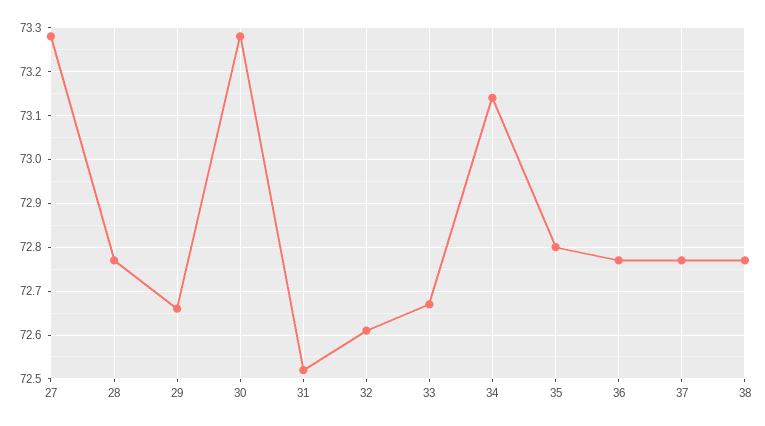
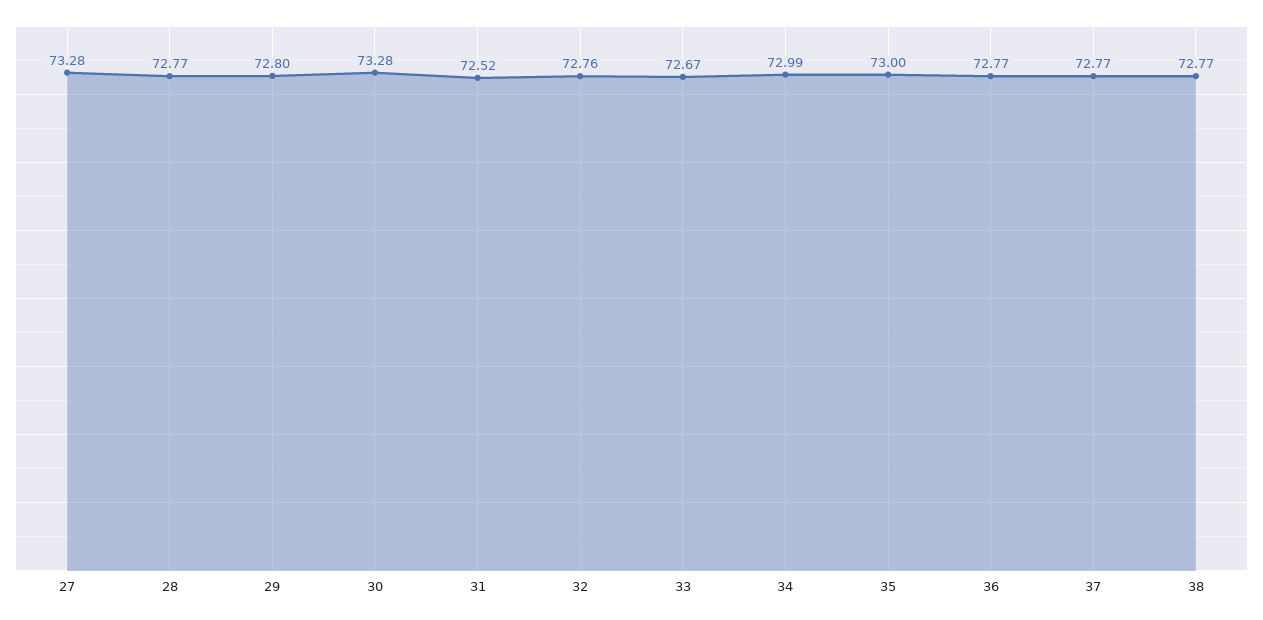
  {
    "27": 73.28,
    "28": 72.77,
-   "29": 72.65,
+   "29": 72.8,
    "30": 73.28,
    "31": 72.52,
-   "32": 72.6,
+   "32": 72.76,
    "33": 72.67,
-   "34": 73.15,
+   "34": 72.99,
-   "35": 72.8,
+   "35": 73,
    "36": 72.77,
    "37": 72.77,
    "38": 72.77
  }

